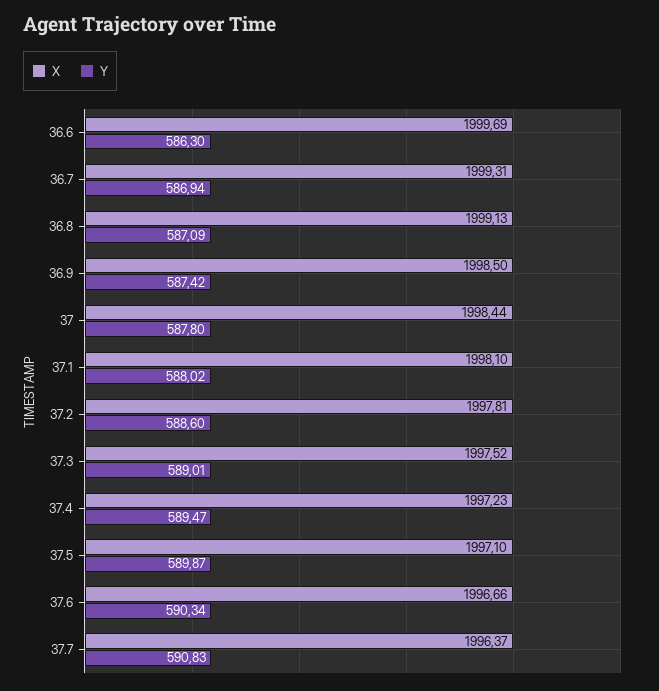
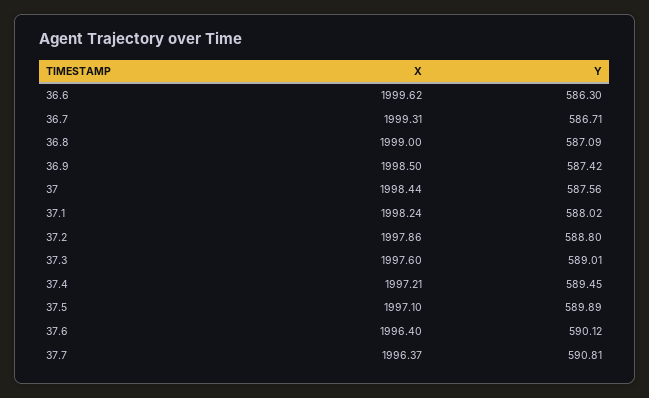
  {
    "X": {
-     "36.6": 1999.69,
+     "36.6": 1999.62,
      "36.7": 1999.31,
-     "36.8": 1999.13,
+     "36.8": 1999,
      "36.9": 1998.5,
      "37": 1998.44,
-     "37.1": 1998.1,
+     "37.1": 1998.24,
-     "37.2": 1997.81,
+     "37.2": 1997.86,
-     "37.3": 1997.52,
+     "37.3": 1997.6,
-     "37.4": 1997.23,
+     "37.4": 1997.21,
      "37.5": 1997.1,
-     "37.6": 1996.66,
+     "37.6": 1996.4,
      "37.7": 1996.37
    },
    "Y": {
      "36.6": 586.3,
-     "36.7": 586.94,
+     "36.7": 586.71,
      "36.8": 587.09,
      "36.9": 587.42,
-     "37": 587.8,
+     "37": 587.56,
      "37.1": 588.02,
-     "37.2": 588.6,
+     "37.2": 588.8,
      "37.3": 589.01,
-     "37.4": 589.47,
+     "37.4": 589.45,
-     "37.5": 589.87,
+     "37.5": 589.89,
-     "37.6": 590.34,
+     "37.6": 590.12,
-     "37.7": 590.83
+     "37.7": 590.81
    }
  }

